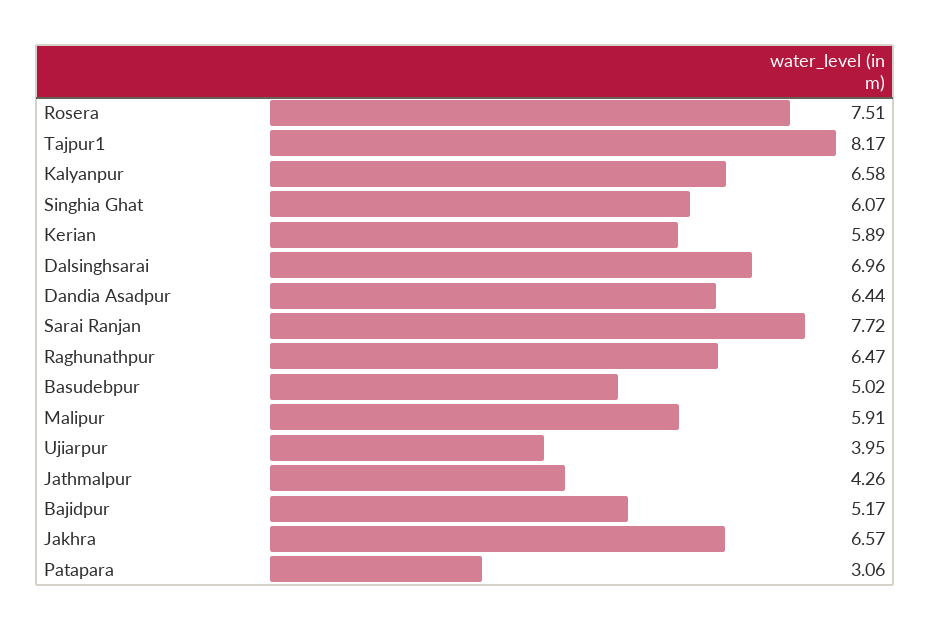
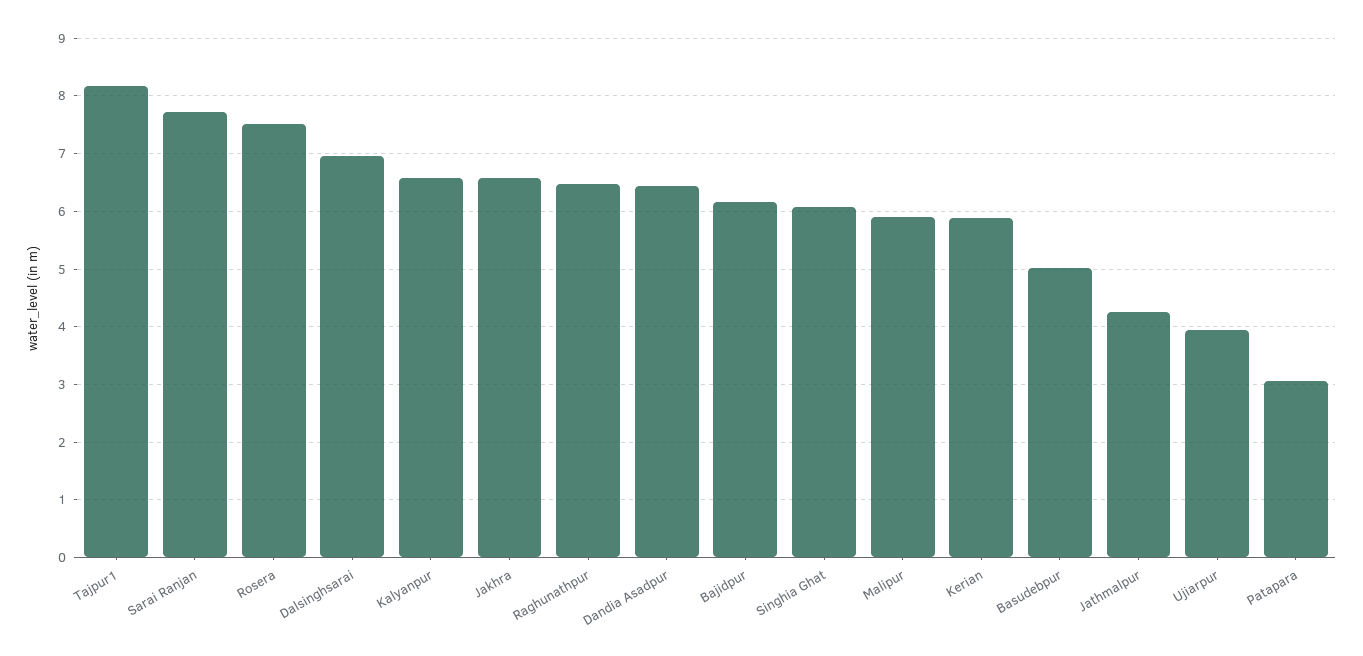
  {
    "Rosera": 7.51,
    "Tajpur1": 8.17,
    "Kalyanpur": 6.58,
    "Singhia Ghat": 6.07,
    "Kerian": 5.89,
    "Dalsinghsarai": 6.96,
    "Dandia Asadpur": 6.44,
    "Sarai Ranjan": 7.72,
    "Raghunathpur": 6.47,
    "Basudebpur": 5.02,
    "Malipur": 5.91,
    "Ujiarpur": 3.95,
    "Jathmalpur": 4.26,
-   "Bajidpur": 5.17,
+   "Bajidpur": 6.2,
    "Jakhra": 6.57,
    "Patapara": 3.06
  }

